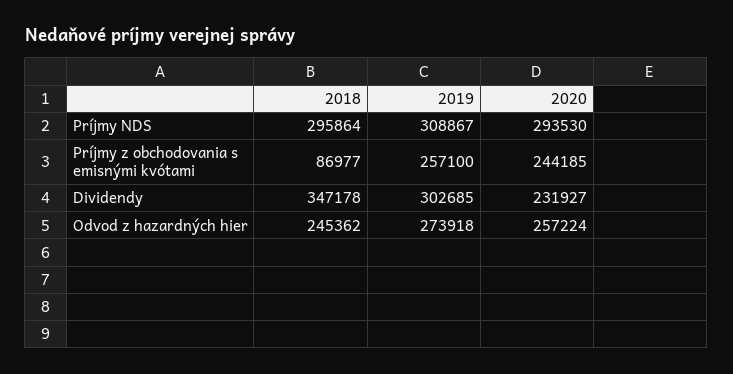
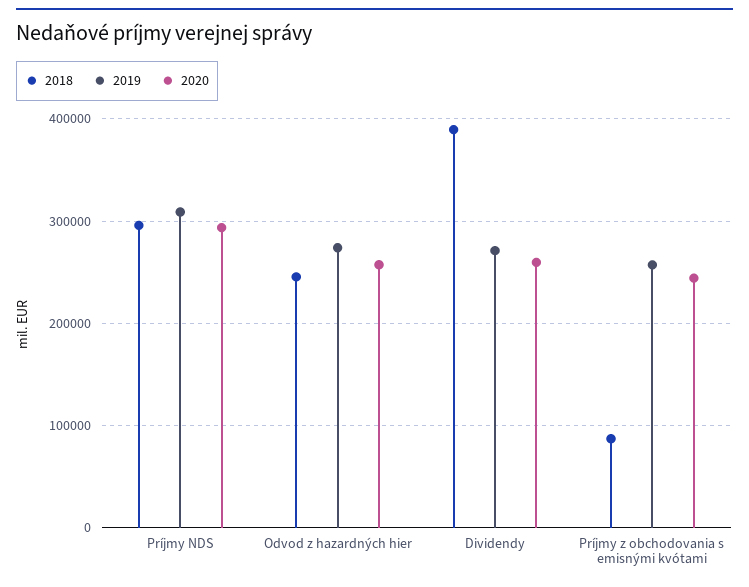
  {
    "2018": {
      "Príjmy NDS": 295864,
      "Príjmy z obchodovania s emisnými kvótami": 86977,
-     "Dividendy": 347178,
+     "Dividendy": 390000,
      "Odvod z hazardných hier": 245362
    },
    "2019": {
      "Príjmy NDS": 308867,
      "Príjmy z obchodovania s emisnými kvótami": 257100,
-     "Dividendy": 302685,
+     "Dividendy": 270000,
      "Odvod z hazardných hier": 273918
    },
    "2020": {
      "Príjmy NDS": 293530,
      "Príjmy z obchodovania s emisnými kvótami": 244185,
-     "Dividendy": 231927,
+     "Dividendy": 260000,
      "Odvod z hazardných hier": 257224
    }
  }

